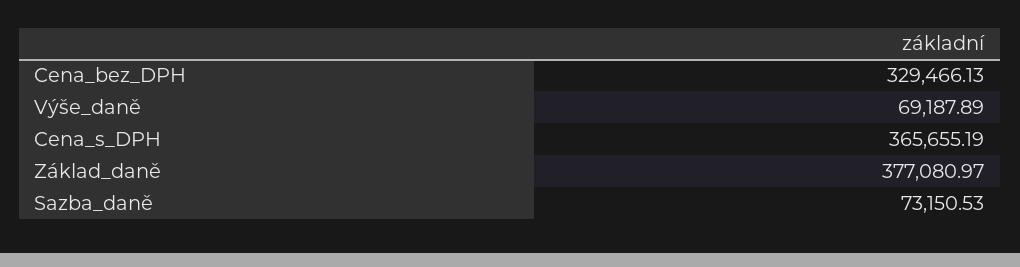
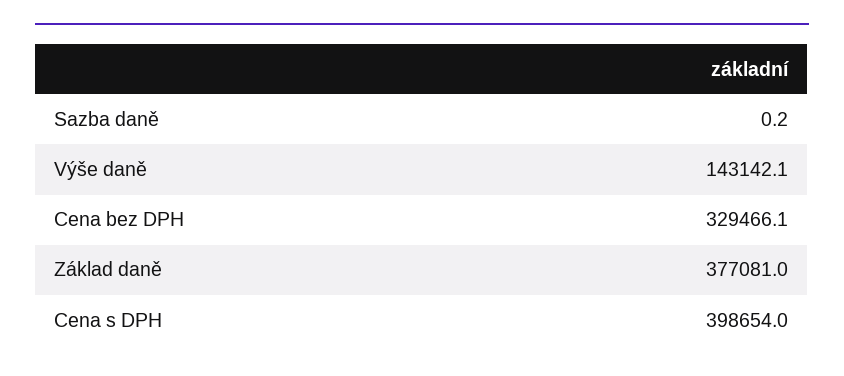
  {
    "Cena_bez_DPH": 329466.13,
-   "Výše_daně": 69187.89,
+   "Výše_daně": 143142.1,
-   "Cena_s_DPH": 365655.19,
+   "Cena_s_DPH": 398654,
    "Základ_daně": 377080.97,
-   "Sazba_daně": 73150.53
+   "Sazba_daně": 0.2
  }

